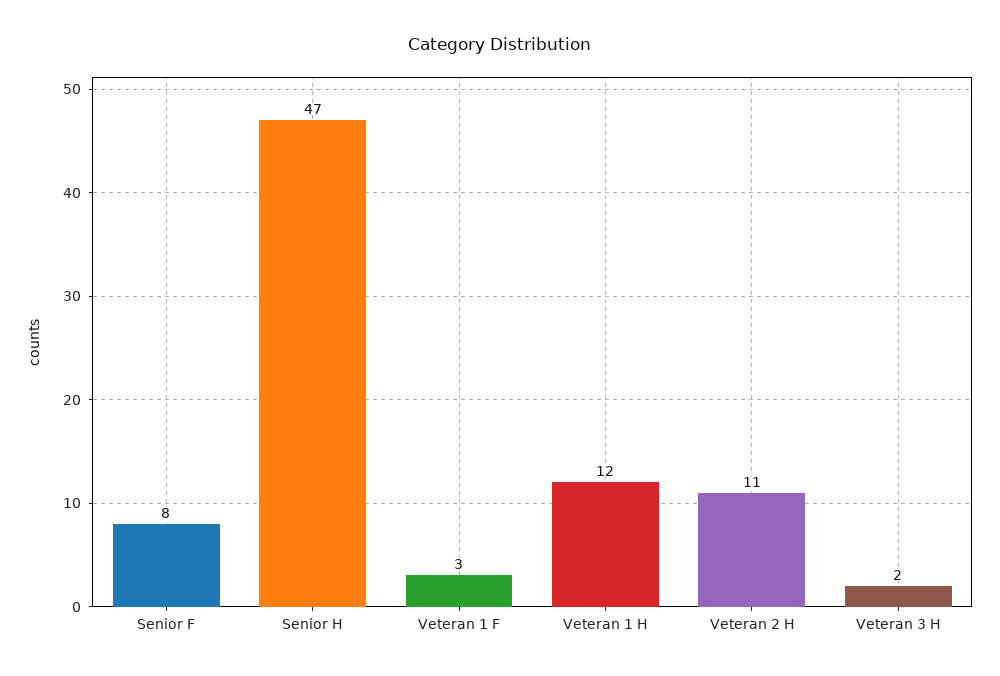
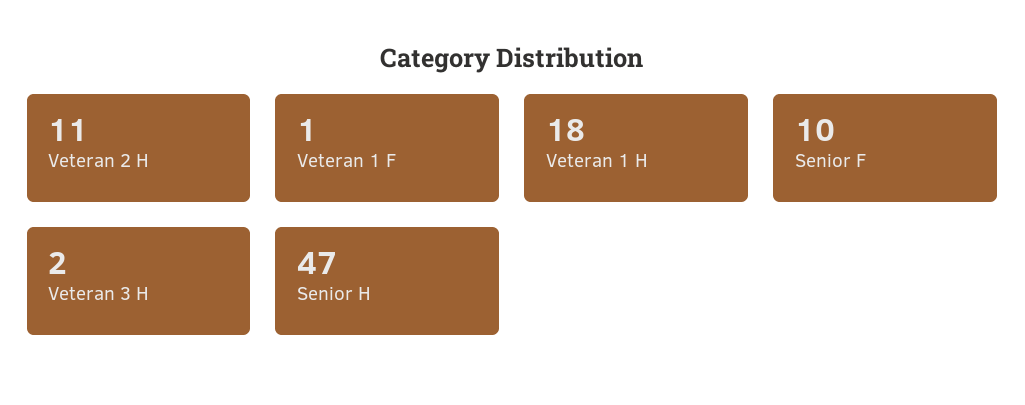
  {
-   "Senior F": 8,
+   "Senior F": 10,
    "Senior H": 47,
-   "Veteran 1 F": 3,
+   "Veteran 1 F": 1,
-   "Veteran 1 H": 12,
+   "Veteran 1 H": 18,
    "Veteran 2 H": 11,
    "Veteran 3 H": 2
  }

